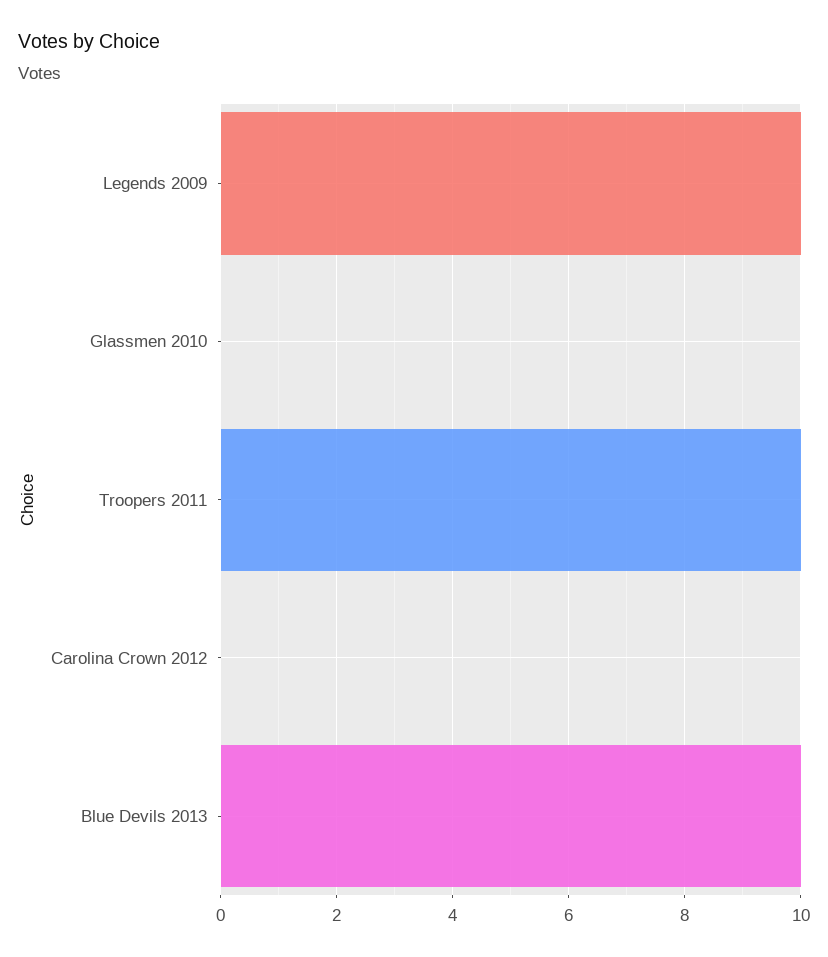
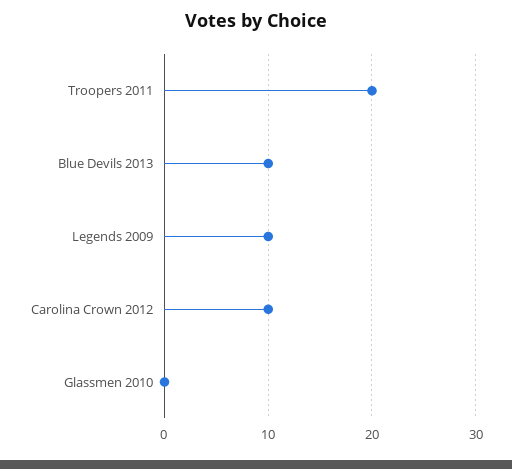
  {
    "Legends 2009": 10,
    "Glassmen 2010": 0,
-   "Troopers 2011": 10,
+   "Troopers 2011": 20,
-   "Carolina Crown 2012": 0,
+   "Carolina Crown 2012": 10,
    "Blue Devils 2013": 10
  }

